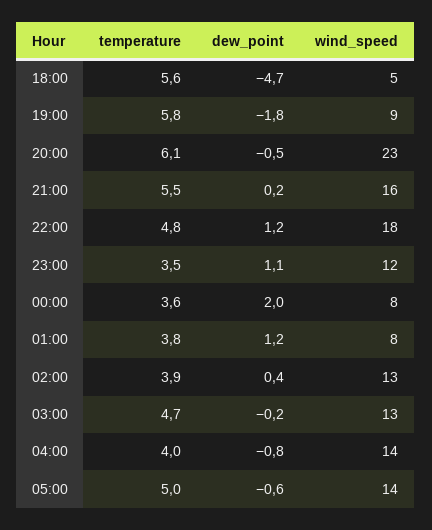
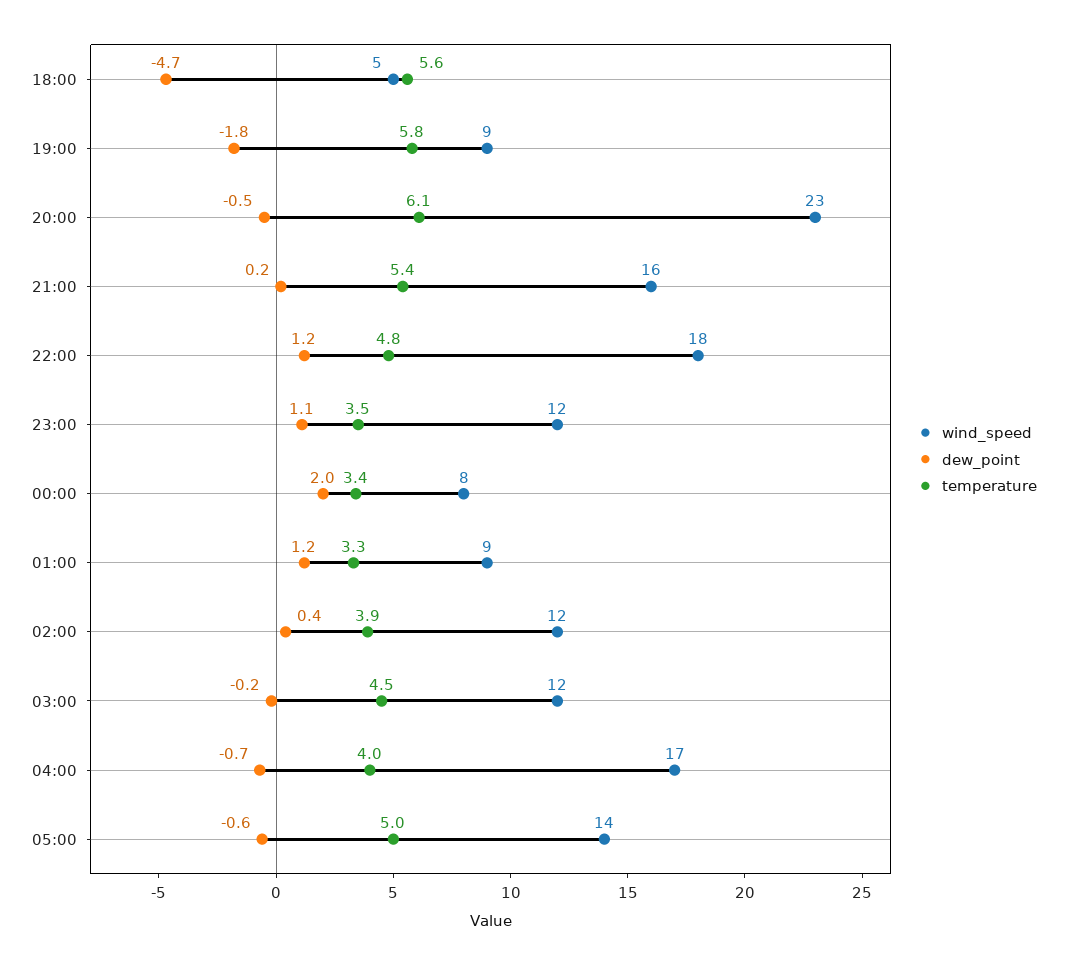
  {
    "temperature": {
      "18:00": 5.6,
      "19:00": 5.8,
      "20:00": 6.1,
-     "21:00": 5.5,
+     "21:00": 5.4,
      "22:00": 4.8,
      "23:00": 3.5,
-     "00:00": 3.6,
+     "00:00": 3.4,
-     "01:00": 3.8,
+     "01:00": 3.3,
      "02:00": 3.9,
-     "03:00": 4.7,
+     "03:00": 4.5,
      "04:00": 4,
      "05:00": 5
    },
    "dew_point": {
      "18:00": -4.7,
      "19:00": -1.8,
      "20:00": -0.5,
      "21:00": 0.2,
      "22:00": 1.2,
      "23:00": 1.1,
      "00:00": 2,
      "01:00": 1.2,
      "02:00": 0.4,
      "03:00": -0.2,
-     "04:00": -0.8,
+     "04:00": -0.7,
      "05:00": -0.6
    },
    "wind_speed": {
      "18:00": 5,
      "19:00": 9,
      "20:00": 23,
      "21:00": 16,
      "22:00": 18,
      "23:00": 12,
      "00:00": 8,
-     "01:00": 8,
+     "01:00": 9,
-     "02:00": 13,
+     "02:00": 12,
-     "03:00": 13,
+     "03:00": 12,
-     "04:00": 14,
+     "04:00": 17,
      "05:00": 14
    }
  }

